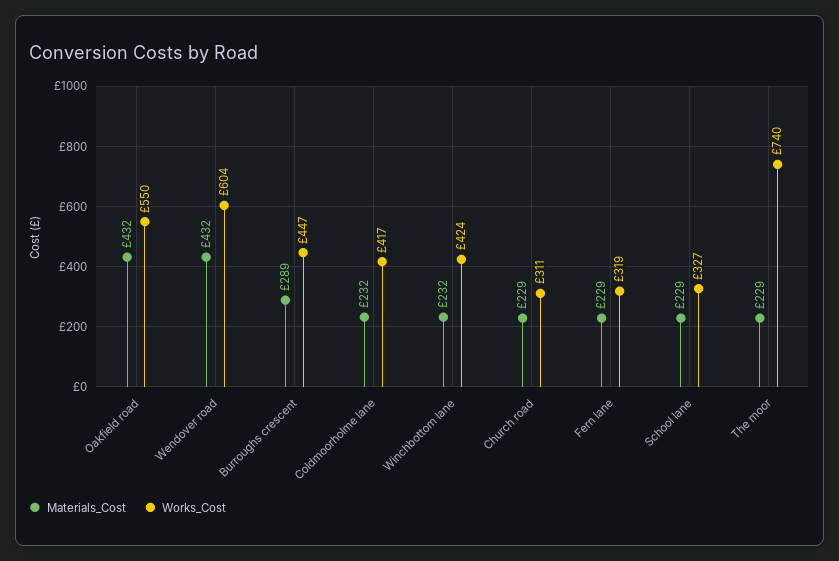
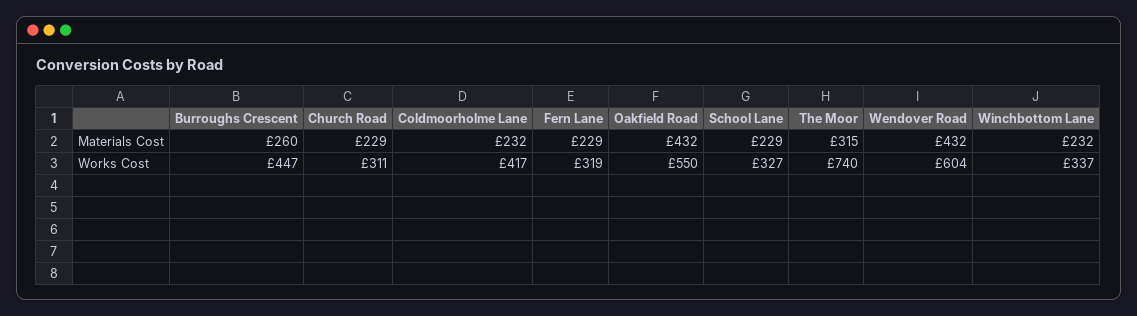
  {
    "Materials_Cost": {
      "Oakfield road": 432,
      "Wendover road": 432,
-     "Burroughs crescent": 289,
+     "Burroughs crescent": 260,
      "Coldmoorholme lane": 232,
      "Winchbottom lane": 232,
      "Church road": 229,
      "Fern lane": 229,
      "School lane": 229,
-     "The moor": 229
+     "The moor": 315
    },
    "Works_Cost": {
      "Oakfield road": 550,
      "Wendover road": 604,
      "Burroughs crescent": 447,
      "Coldmoorholme lane": 417,
-     "Winchbottom lane": 424,
+     "Winchbottom lane": 337,
      "Church road": 311,
      "Fern lane": 319,
      "School lane": 327,
      "The moor": 740
    }
  }

